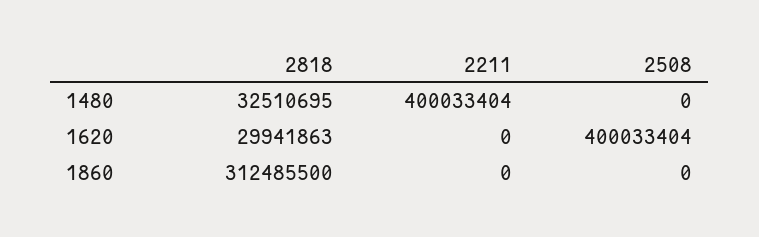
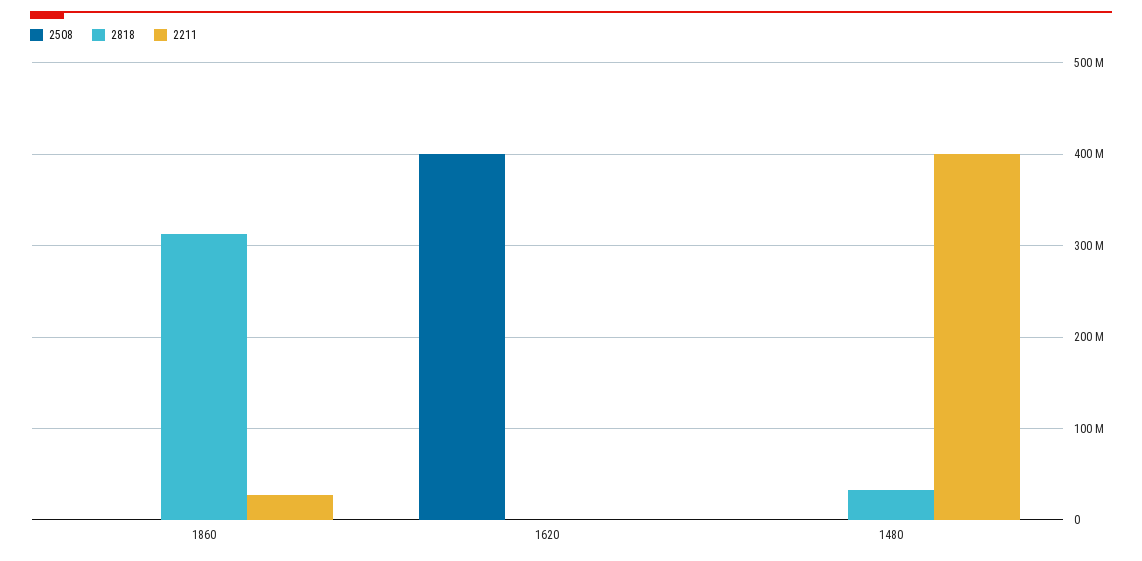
  {
    "2818": {
      "1480": 32510695,
-     "1620": 29941863,
+     "1620": 0,
      "1860": 312485500
    },
    "2211": {
      "1480": 400033404,
      "1620": 0,
-     "1860": 0
+     "1860": 30000000
    },
    "2508": {
      "1480": 0,
      "1620": 400033404,
      "1860": 0
    }
  }

